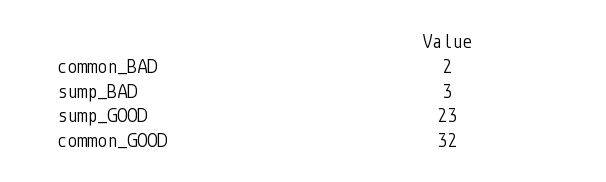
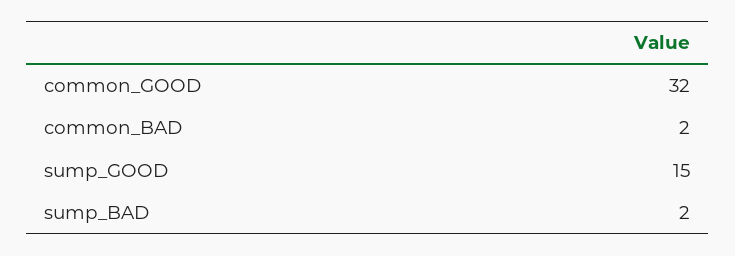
  {
    "common_BAD": 2,
-   "sump_BAD": 3,
+   "sump_BAD": 2,
-   "sump_GOOD": 23,
+   "sump_GOOD": 15,
    "common_GOOD": 32
  }

